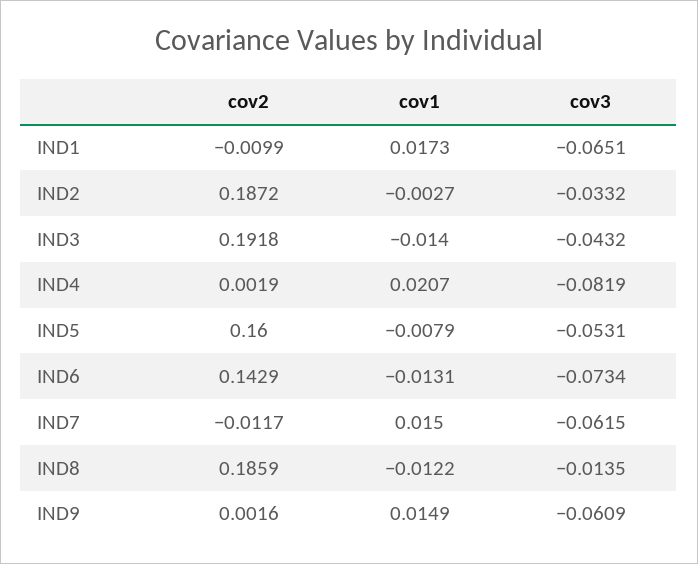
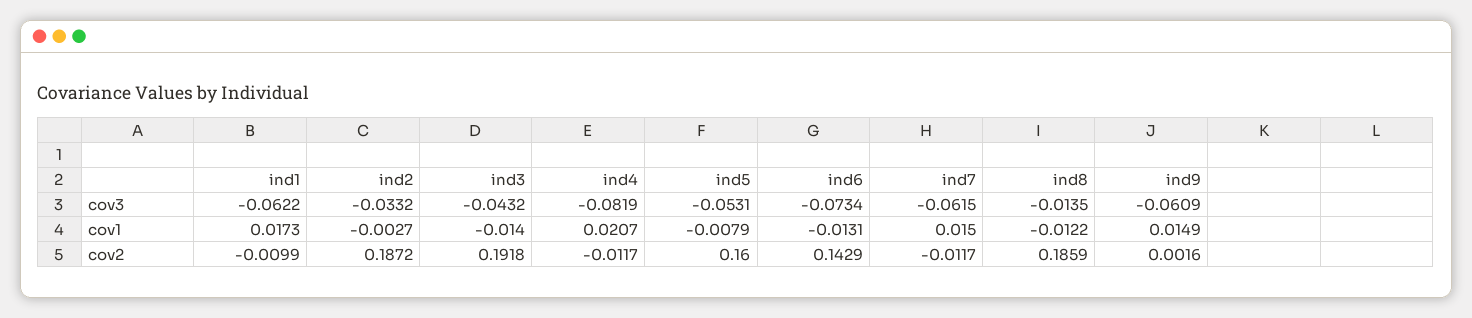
  {
    "cov2": {
      "IND1": -0.0099,
      "IND2": 0.1872,
      "IND3": 0.1918,
-     "IND4": 0.0019,
+     "IND4": -0.0117,
      "IND5": 0.16,
      "IND6": 0.1429,
      "IND7": -0.0117,
      "IND8": 0.1859,
      "IND9": 0.0016
    },
    "cov1": {
      "IND1": 0.0173,
      "IND2": -0.0027,
      "IND3": -0.014,
      "IND4": 0.0207,
      "IND5": -0.0079,
      "IND6": -0.0131,
      "IND7": 0.015,
      "IND8": -0.0122,
      "IND9": 0.0149
    },
    "cov3": {
-     "IND1": -0.0651,
+     "IND1": -0.0622,
      "IND2": -0.0332,
      "IND3": -0.0432,
      "IND4": -0.0819,
      "IND5": -0.0531,
      "IND6": -0.0734,
      "IND7": -0.0615,
      "IND8": -0.0135,
      "IND9": -0.0609
    }
  }

